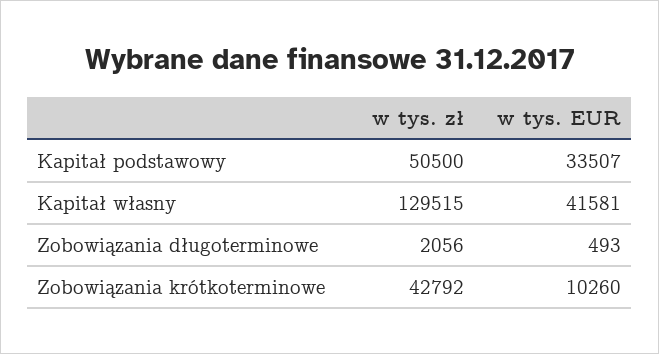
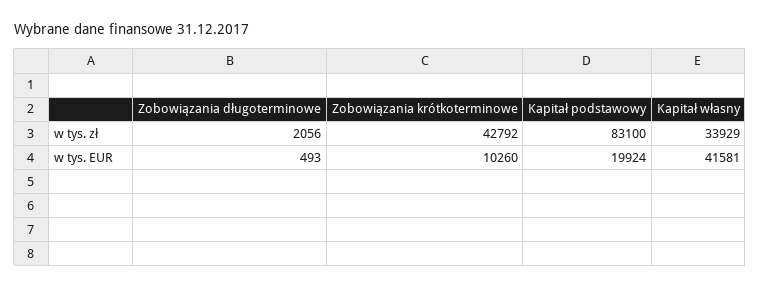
  {
    "w tys. zł": {
-     "Kapitał podstawowy": 50500,
+     "Kapitał podstawowy": 83100,
-     "Kapitał własny": 129515,
+     "Kapitał własny": 33929,
      "Zobowiązania długoterminowe": 2056,
      "Zobowiązania krótkoterminowe": 42792
    },
    "w tys. EUR": {
-     "Kapitał podstawowy": 33507,
+     "Kapitał podstawowy": 19924,
      "Kapitał własny": 41581,
      "Zobowiązania długoterminowe": 493,
      "Zobowiązania krótkoterminowe": 10260
    }
  }

